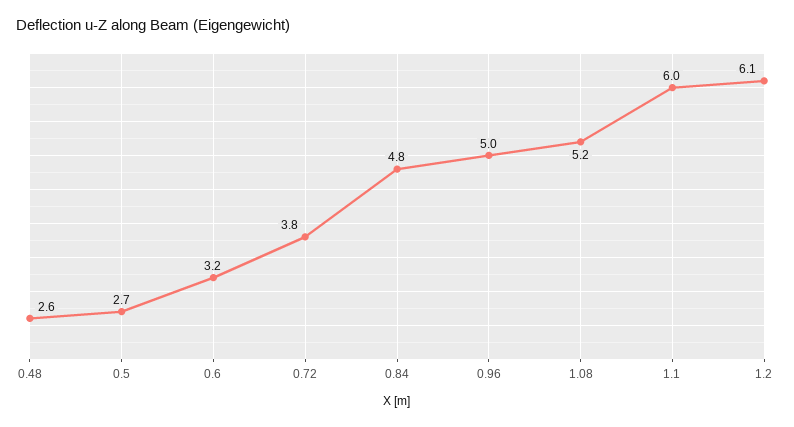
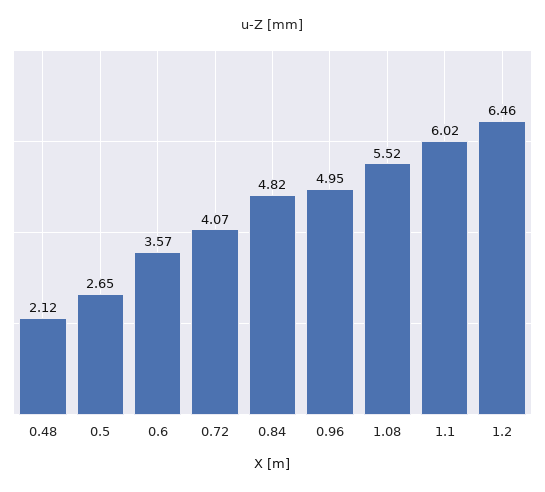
  {
-   "0.48": 2.6,
+   "0.48": 2.12,
    "0.5": 2.65,
-   "0.6": 3.2,
+   "0.6": 3.57,
-   "0.72": 3.8,
+   "0.72": 4.07,
    "0.84": 4.82,
    "0.96": 4.95,
-   "1.08": 5.2,
+   "1.08": 5.52,
    "1.1": 6.02,
-   "1.2": 6.1
+   "1.2": 6.46
  }

